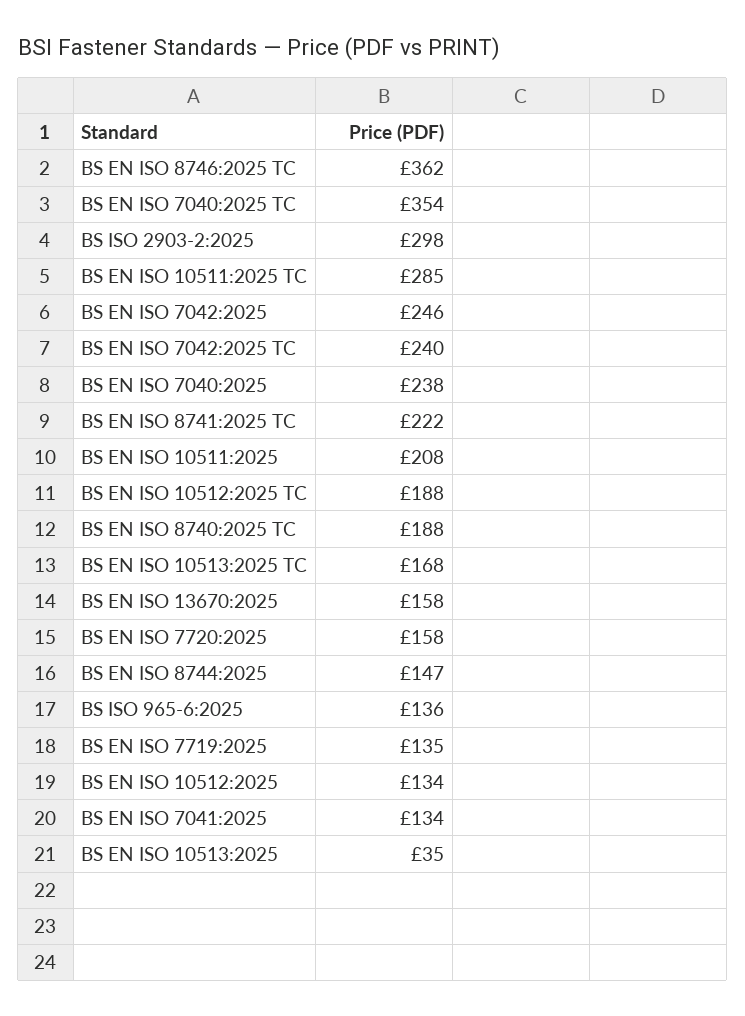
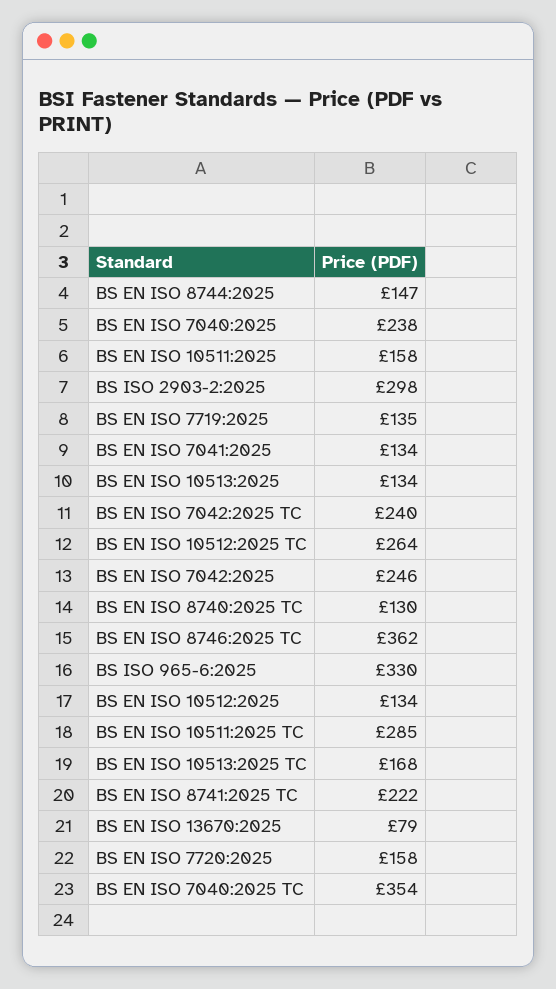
  {
    "BS EN ISO 8746:2025 TC": 362,
    "BS EN ISO 7040:2025 TC": 354,
    "BS ISO 2903-2:2025": 298,
    "BS EN ISO 10511:2025 TC": 285,
    "BS EN ISO 7042:2025": 246,
    "BS EN ISO 7042:2025 TC": 240,
    "BS EN ISO 7040:2025": 238,
    "BS EN ISO 8741:2025 TC": 222,
-   "BS EN ISO 10511:2025": 208,
+   "BS EN ISO 10511:2025": 158,
-   "BS EN ISO 10512:2025 TC": 188,
+   "BS EN ISO 10512:2025 TC": 264,
-   "BS EN ISO 8740:2025 TC": 188,
+   "BS EN ISO 8740:2025 TC": 130,
    "BS EN ISO 10513:2025 TC": 168,
-   "BS EN ISO 13670:2025": 158,
+   "BS EN ISO 13670:2025": 79,
    "BS EN ISO 7720:2025": 158,
    "BS EN ISO 8744:2025": 147,
-   "BS ISO 965-6:2025": 136,
+   "BS ISO 965-6:2025": 330,
    "BS EN ISO 7719:2025": 135,
    "BS EN ISO 10512:2025": 134,
    "BS EN ISO 7041:2025": 134,
-   "BS EN ISO 10513:2025": 35
+   "BS EN ISO 10513:2025": 134
  }

